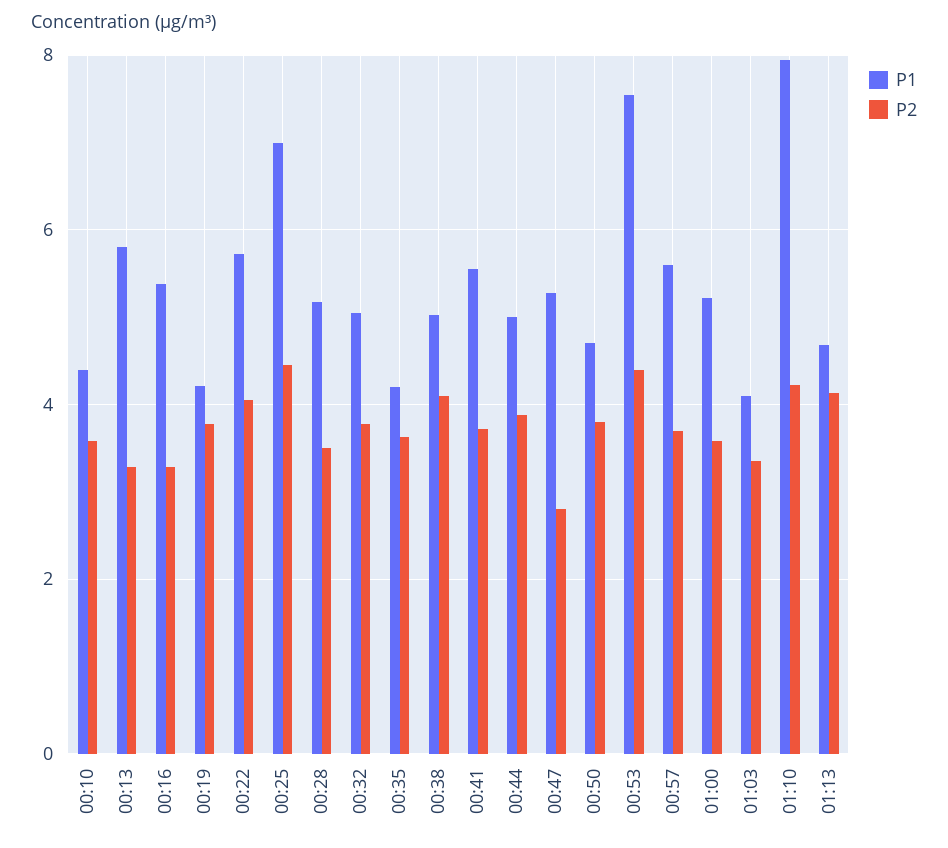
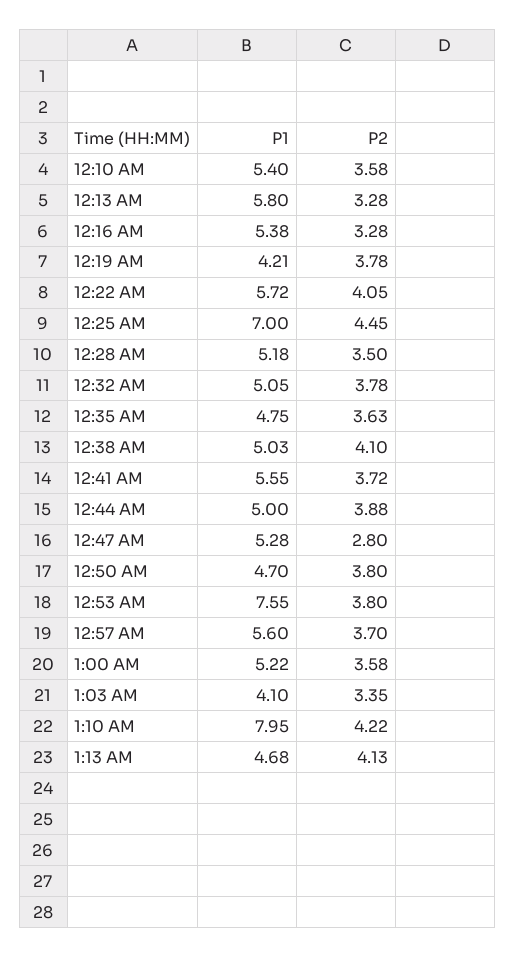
  {
    "P1": {
-     "00:10": 4.4,
+     "00:10": 5.4,
      "00:13": 5.8,
      "00:16": 5.38,
      "00:19": 4.21,
      "00:22": 5.72,
      "00:25": 7,
      "00:28": 5.18,
      "00:32": 5.05,
-     "00:35": 4.2,
+     "00:35": 4.75,
      "00:38": 5.03,
      "00:41": 5.55,
      "00:44": 5,
      "00:47": 5.28,
      "00:50": 4.7,
      "00:53": 7.55,
      "00:57": 5.6,
      "01:00": 5.22,
      "01:03": 4.1,
      "01:10": 7.95,
      "01:13": 4.68
    },
    "P2": {
      "00:10": 3.58,
      "00:13": 3.28,
      "00:16": 3.28,
      "00:19": 3.78,
      "00:22": 4.05,
      "00:25": 4.45,
      "00:28": 3.5,
      "00:32": 3.78,
      "00:35": 3.63,
      "00:38": 4.1,
      "00:41": 3.72,
      "00:44": 3.88,
      "00:47": 2.8,
      "00:50": 3.8,
-     "00:53": 4.4,
+     "00:53": 3.8,
      "00:57": 3.7,
      "01:00": 3.58,
      "01:03": 3.35,
      "01:10": 4.22,
      "01:13": 4.13
    }
  }

